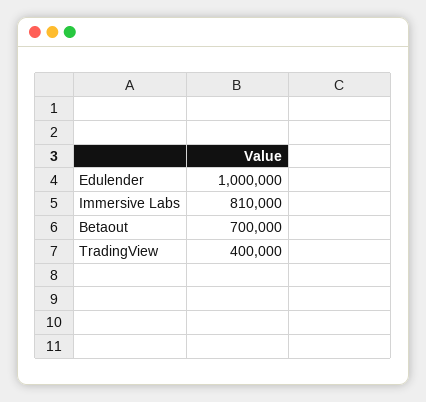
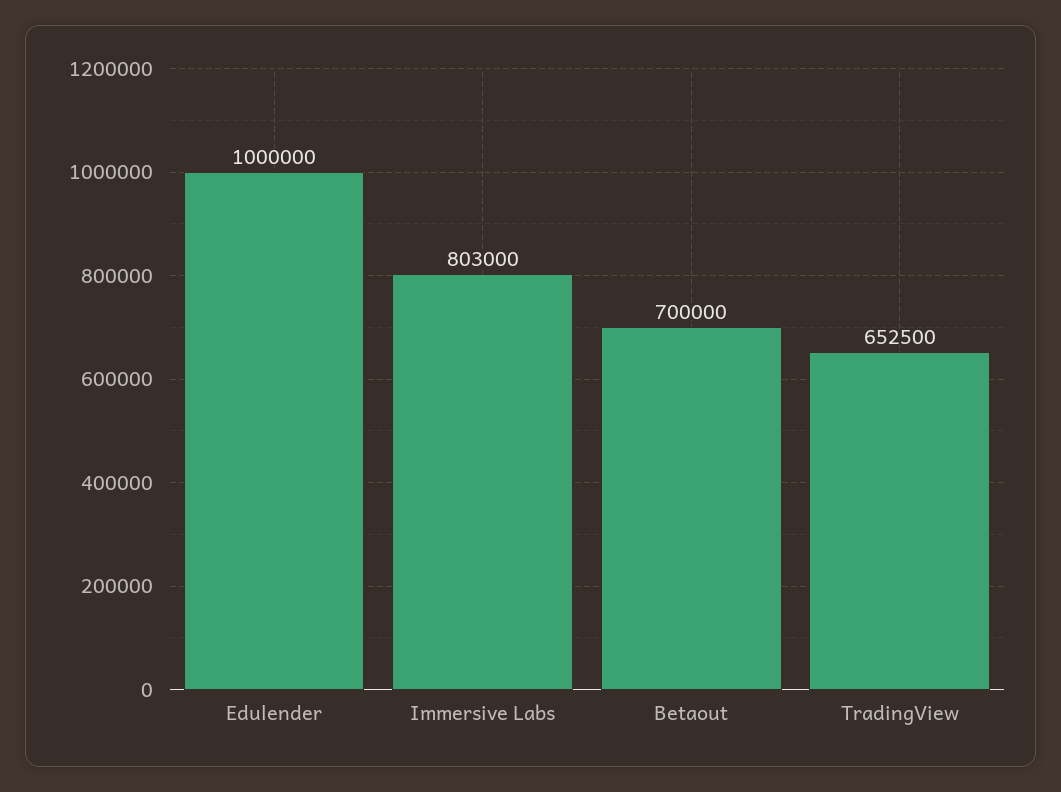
  {
    "Edulender": 1000000,
-   "Immersive Labs": 810000,
+   "Immersive Labs": 803000,
    "Betaout": 700000,
-   "TradingView": 400000
+   "TradingView": 652500
  }

